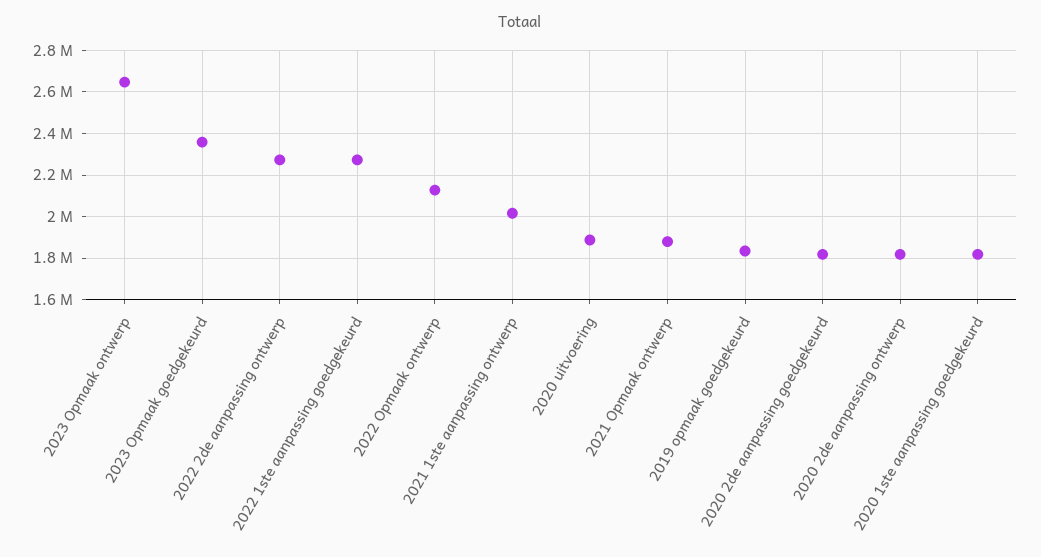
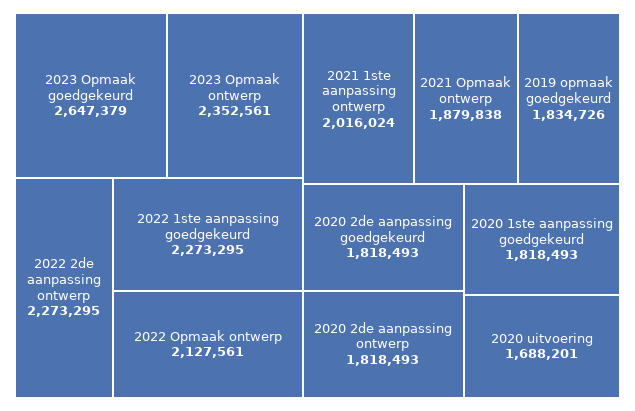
  {
-   "2023 Opmaak ontwerp": 2650000,
+   "2023 Opmaak ontwerp": 2352561,
-   "2023 Opmaak goedgekeurd": 2350000,
+   "2023 Opmaak goedgekeurd": 2647379,
    "2022 2de aanpassing ontwerp": 2273295,
    "2022 1ste aanpassing goedgekeurd": 2273295,
    "2022 Opmaak ontwerp": 2127561,
    "2021 1ste aanpassing ontwerp": 2016024,
-   "2020 uitvoering": 1900000,
+   "2020 uitvoering": 1688201,
    "2021 Opmaak ontwerp": 1879838,
    "2019 opmaak goedgekeurd": 1834726,
    "2020 2de aanpassing goedgekeurd": 1818493,
    "2020 2de aanpassing ontwerp": 1818493,
    "2020 1ste aanpassing goedgekeurd": 1818493
  }

